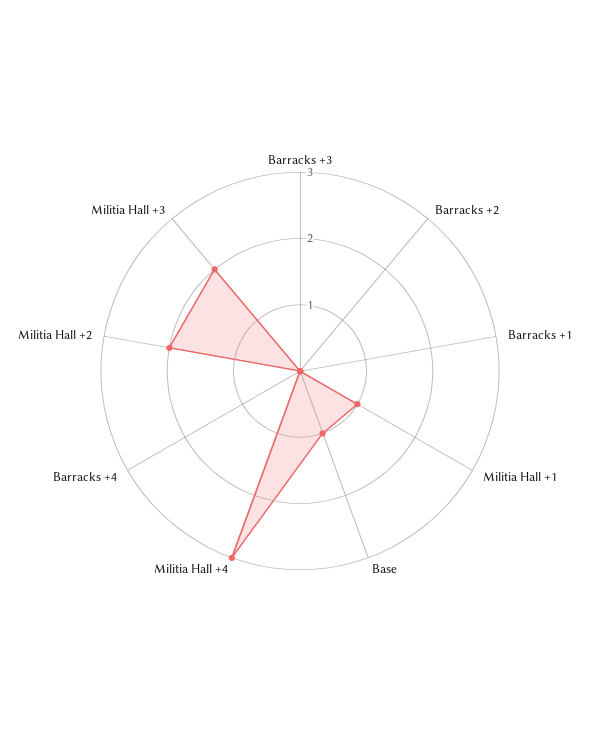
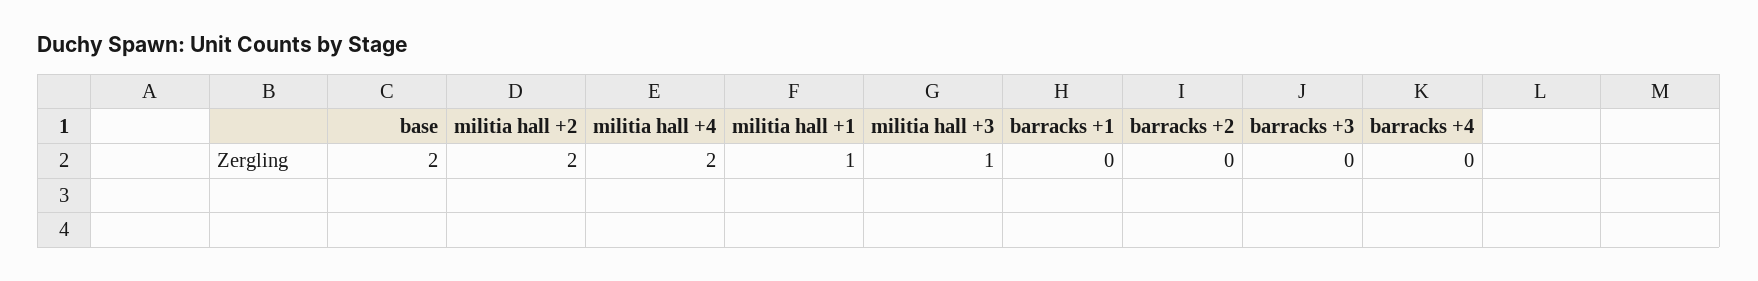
  {
    "Barracks +3": 0,
    "Barracks +2": 0,
    "Barracks +1": 0,
    "Militia Hall +1": 1,
-   "Base": 1,
+   "Base": 2,
-   "Militia Hall +4": 3,
+   "Militia Hall +4": 2,
    "Barracks +4": 0,
    "Militia Hall +2": 2,
-   "Militia Hall +3": 2
+   "Militia Hall +3": 1
  }

